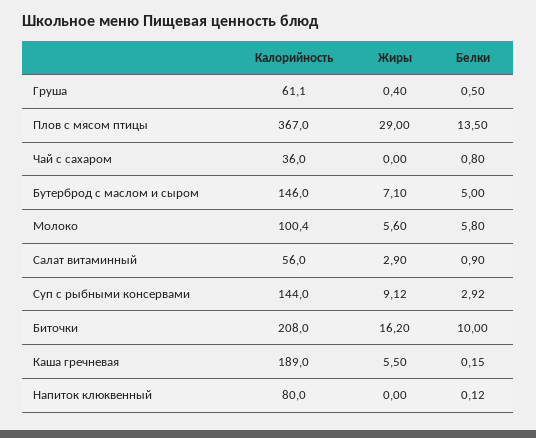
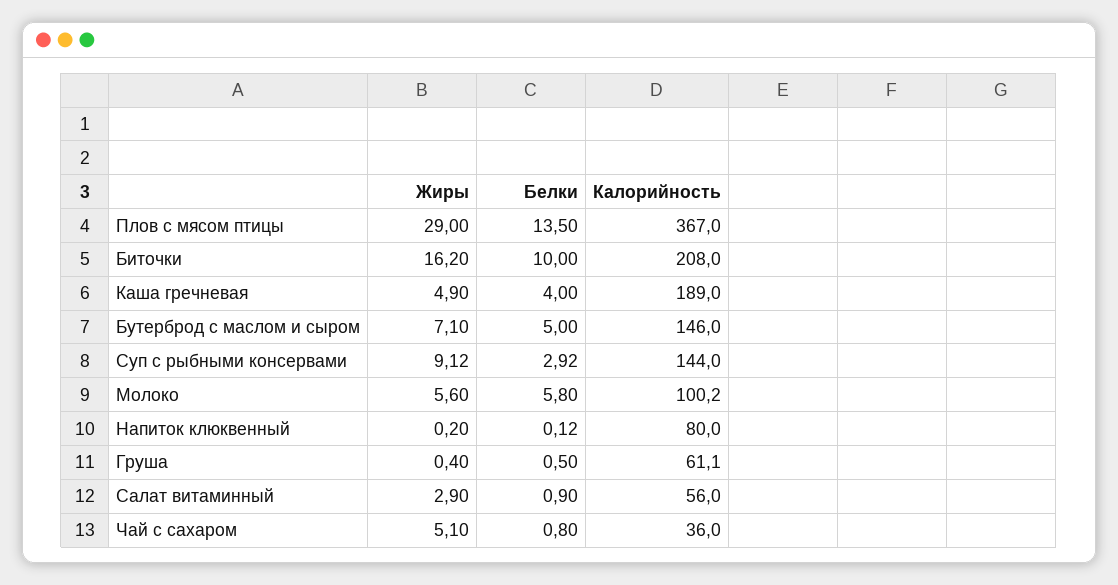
  {
    "Калорийность": {
      "Груша": 61.1,
      "Плов с мясом птицы": 367,
      "Чай с сахаром": 36,
      "Бутерброд с маслом и сыром": 146,
-     "Молоко": 100.4,
+     "Молоко": 100.2,
      "Салат витаминный": 56,
      "Суп с рыбными консервами": 144,
      "Биточки": 208,
      "Каша гречневая": 189,
      "Напиток клюквенный": 80
    },
    "Жиры": {
      "Груша": 0.4,
      "Плов с мясом птицы": 29,
-     "Чай с сахаром": 0,
+     "Чай с сахаром": 5.1,
      "Бутерброд с маслом и сыром": 7.1,
      "Молоко": 5.6,
      "Салат витаминный": 2.9,
      "Суп с рыбными консервами": 9.12,
      "Биточки": 16.2,
-     "Каша гречневая": 5.5,
+     "Каша гречневая": 4.9,
-     "Напиток клюквенный": 0
+     "Напиток клюквенный": 0.2
    },
    "Белки": {
      "Груша": 0.5,
      "Плов с мясом птицы": 13.5,
      "Чай с сахаром": 0.8,
      "Бутерброд с маслом и сыром": 5,
      "Молоко": 5.8,
      "Салат витаминный": 0.9,
      "Суп с рыбными консервами": 2.92,
      "Биточки": 10,
-     "Каша гречневая": 0.15,
+     "Каша гречневая": 4,
      "Напиток клюквенный": 0.12
    }
  }

